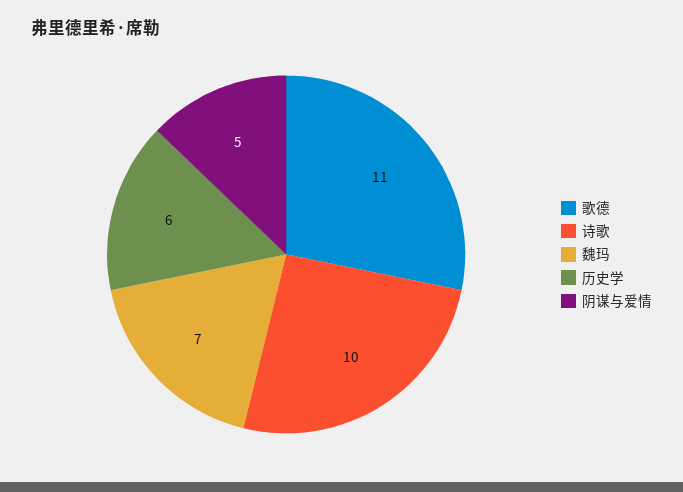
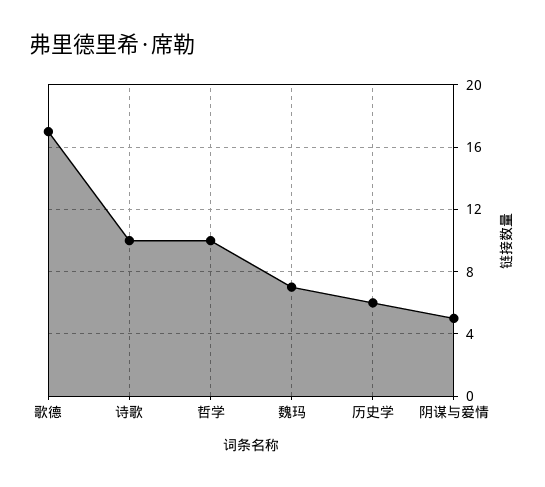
  {
-   "歌德": 11,
+   "歌德": 17,
    "诗歌": 10,
    "魏玛": 7,
    "历史学": 6,
-   "阴谋与爱情": 5
+   "阴谋与爱情": 5,
+   "哲学": 10
  }

